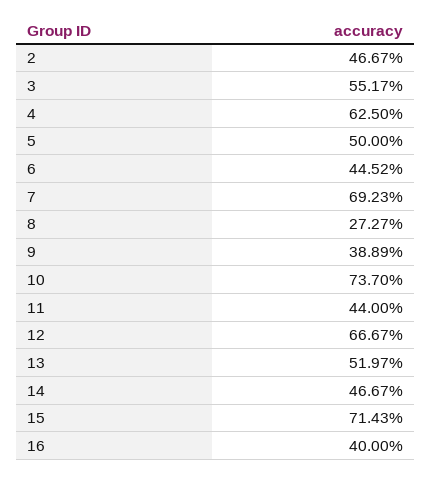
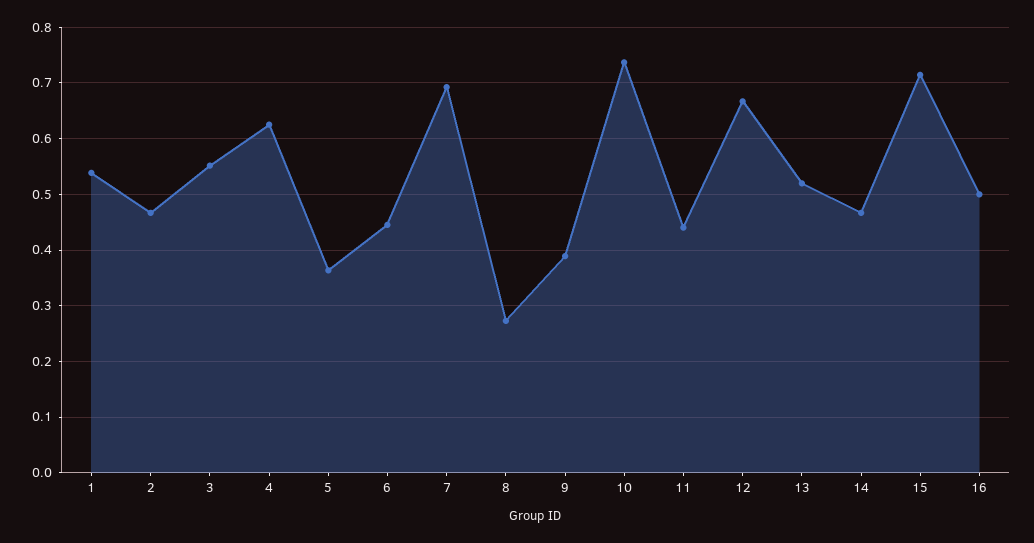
  {
    "2": 0.4667,
    "3": 0.5517,
    "4": 0.625,
-   "5": 0.5,
+   "5": 0.36,
    "6": 0.4452,
    "7": 0.6923,
    "8": 0.2727,
    "9": 0.3889,
    "10": 0.737,
    "11": 0.44,
    "12": 0.6667,
    "13": 0.5197,
    "14": 0.4667,
    "15": 0.7143,
-   "16": 0.4
+   "16": 0.5,
+   "1": 0.54
  }

